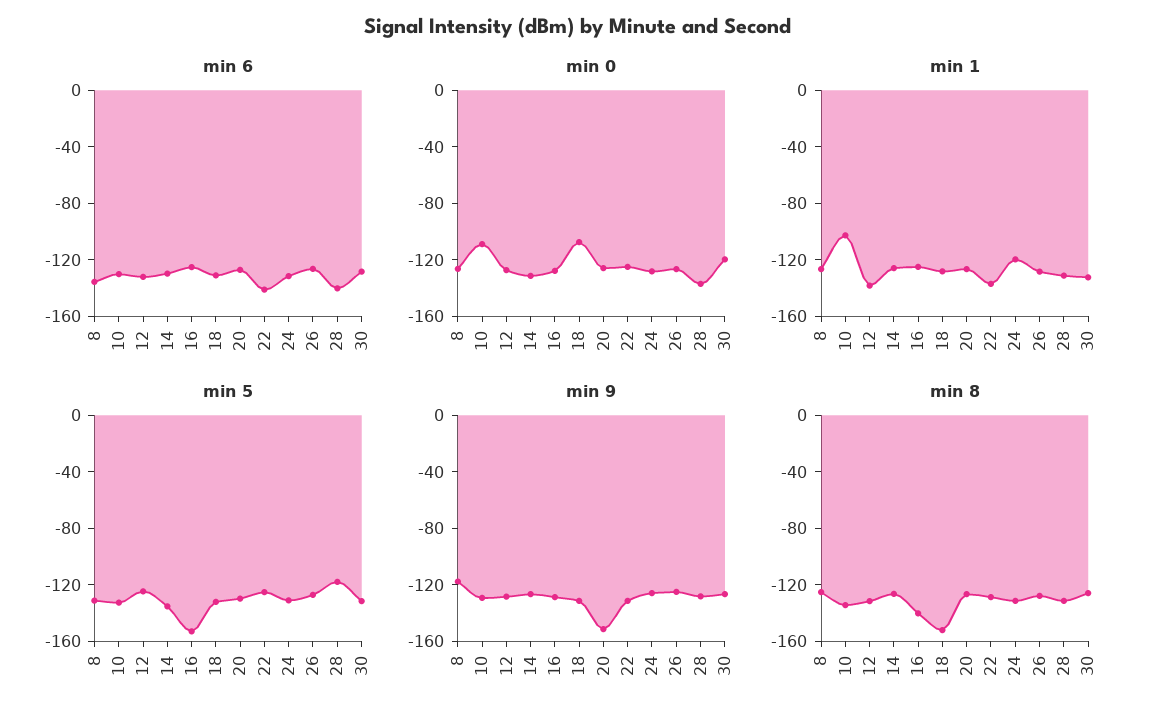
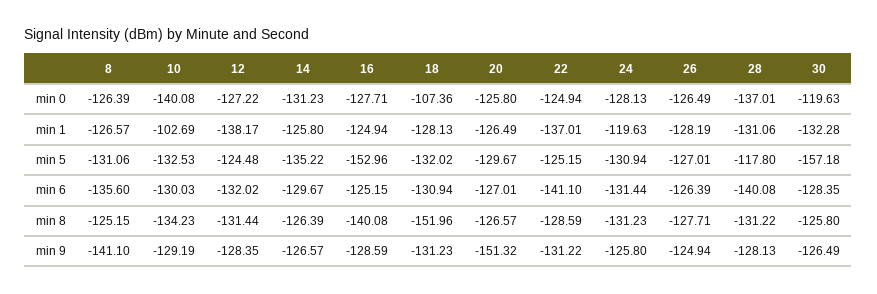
  {
    "min 6": {
      "8": -135.6,
      "10": -130.03,
      "12": -132.02,
      "14": -129.67,
      "16": -125.15,
      "18": -130.94,
      "20": -127.01,
      "22": -141.1,
      "24": -131.44,
      "26": -126.39,
      "28": -140.08,
      "30": -128.35
    },
    "min 0": {
      "8": -126.39,
-     "10": -110,
+     "10": -140.08,
      "12": -127.22,
      "14": -131.23,
      "16": -127.71,
      "18": -107.36,
      "20": -125.8,
      "22": -124.94,
      "24": -128.13,
      "26": -126.49,
      "28": -137.01,
      "30": -119.63
    },
    "min 1": {
      "8": -126.57,
      "10": -102.69,
      "12": -138.17,
      "14": -125.8,
      "16": -124.94,
      "18": -128.13,
      "20": -126.49,
      "22": -137.01,
      "24": -119.63,
      "26": -128.19,
      "28": -131.06,
      "30": -132.28
    },
    "min 5": {
      "8": -131.06,
      "10": -132.53,
      "12": -124.48,
      "14": -135.22,
      "16": -152.96,
      "18": -132.02,
      "20": -129.67,
      "22": -125.15,
      "24": -130.94,
      "26": -127.01,
      "28": -117.8,
-     "30": -130
+     "30": -157.18
    },
    "min 9": {
-     "8": -120,
+     "8": -141.1,
      "10": -129.19,
      "12": -128.35,
      "14": -126.57,
      "16": -128.59,
      "18": -131.23,
      "20": -151.32,
      "22": -131.22,
      "24": -125.8,
      "26": -124.94,
      "28": -128.13,
      "30": -126.49
    },
    "min 8": {
      "8": -125.15,
      "10": -134.23,
      "12": -131.44,
      "14": -126.39,
      "16": -140.08,
      "18": -151.96,
      "20": -126.57,
      "22": -128.59,
      "24": -131.23,
      "26": -127.71,
      "28": -131.22,
      "30": -125.8
    }
  }

